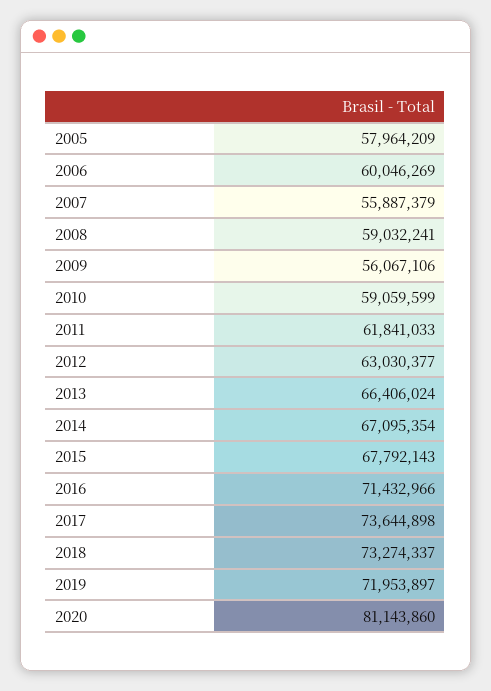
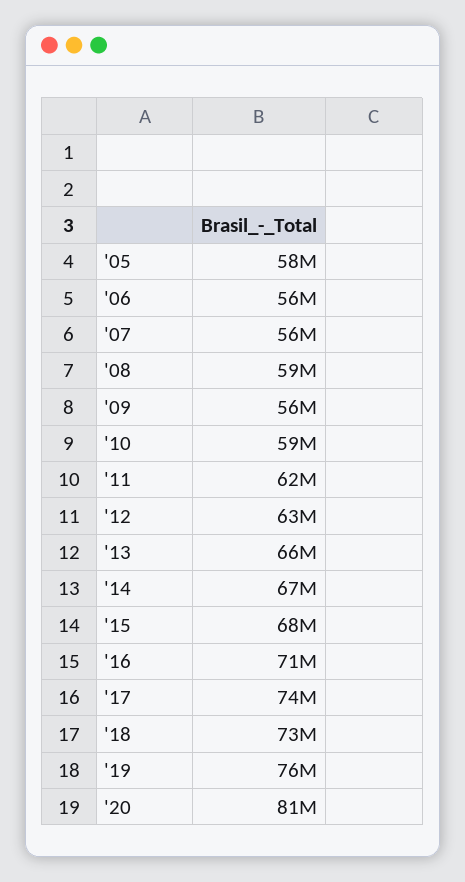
  {
    "2005": 57964209,
-   "2006": 60046269,
+   "2006": 56000000,
    "2007": 55887379,
    "2008": 59032241,
    "2009": 56067106,
    "2010": 59059599,
    "2011": 61841033,
    "2012": 63030377,
    "2013": 66406024,
    "2014": 67095354,
    "2015": 67792143,
    "2016": 71432966,
    "2017": 73644898,
    "2018": 73274337,
-   "2019": 71953897,
+   "2019": 76000000,
    "2020": 81143860
  }

